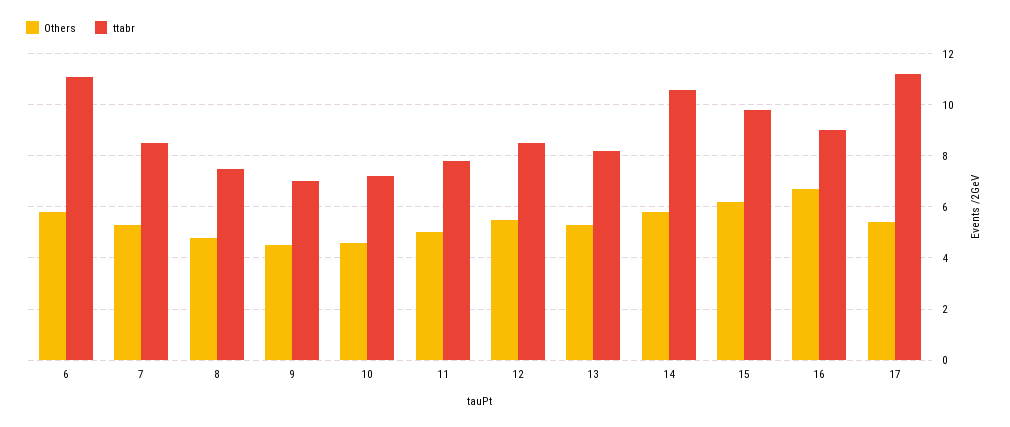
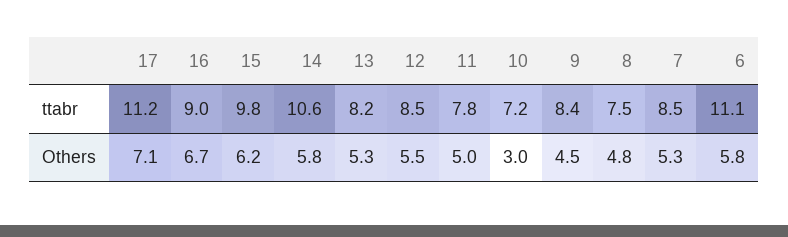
  {
    "Others": {
      "6": 5.8,
      "7": 5.3,
      "8": 4.8,
      "9": 4.5,
-     "10": 4.5,
+     "10": 3,
      "11": 5,
      "12": 5.5,
      "13": 5.3,
      "14": 5.8,
      "15": 6.2,
      "16": 6.7,
-     "17": 5.5
+     "17": 7.1
    },
    "ttabr": {
      "6": 11.1,
      "7": 8.5,
      "8": 7.5,
-     "9": 7,
+     "9": 8.4,
      "10": 7.2,
      "11": 7.8,
      "12": 8.5,
      "13": 8.2,
      "14": 10.6,
      "15": 9.8,
      "16": 9,
      "17": 11.2
    }
  }

